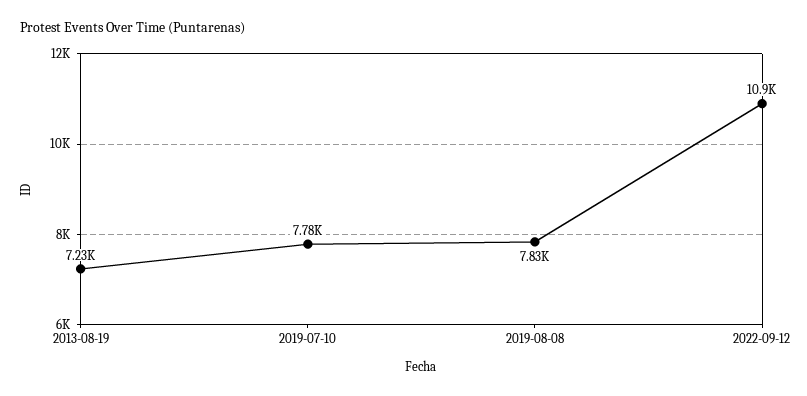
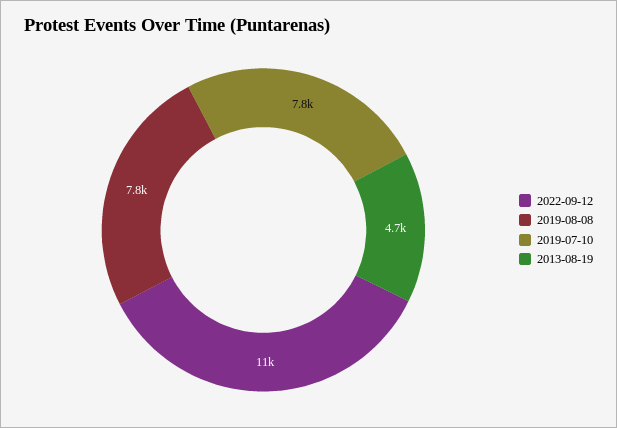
  {
-   "2013-08-19": 7230,
+   "2013-08-19": 4700,
    "2019-07-10": 7780,
    "2019-08-08": 7830,
    "2022-09-12": 10900
  }

